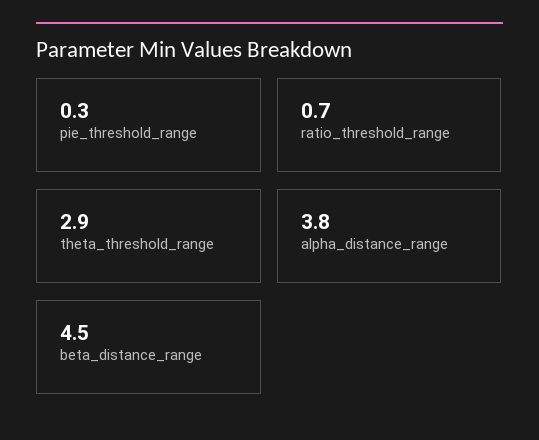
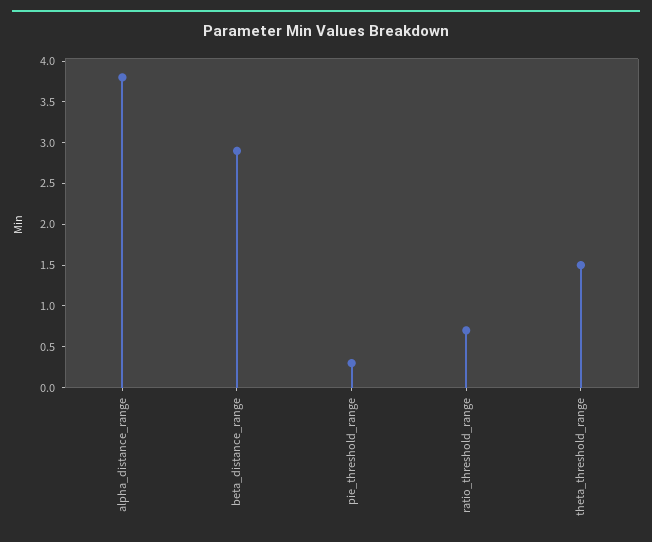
  {
    "pie_threshold_range": 0.3,
    "ratio_threshold_range": 0.7,
-   "theta_threshold_range": 2.9,
+   "theta_threshold_range": 1.5,
    "alpha_distance_range": 3.8,
-   "beta_distance_range": 4.5
+   "beta_distance_range": 2.9
  }

